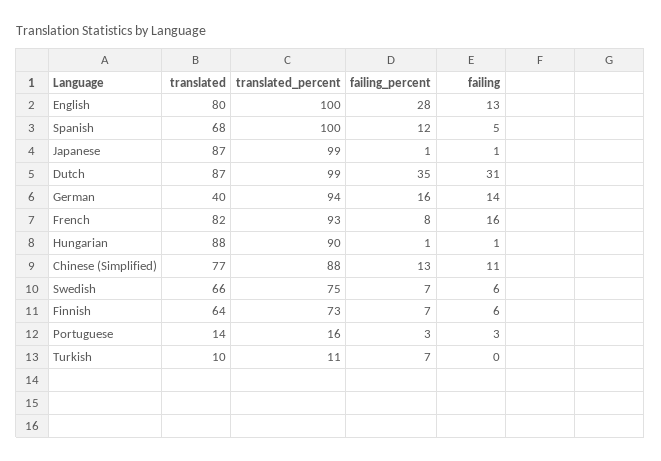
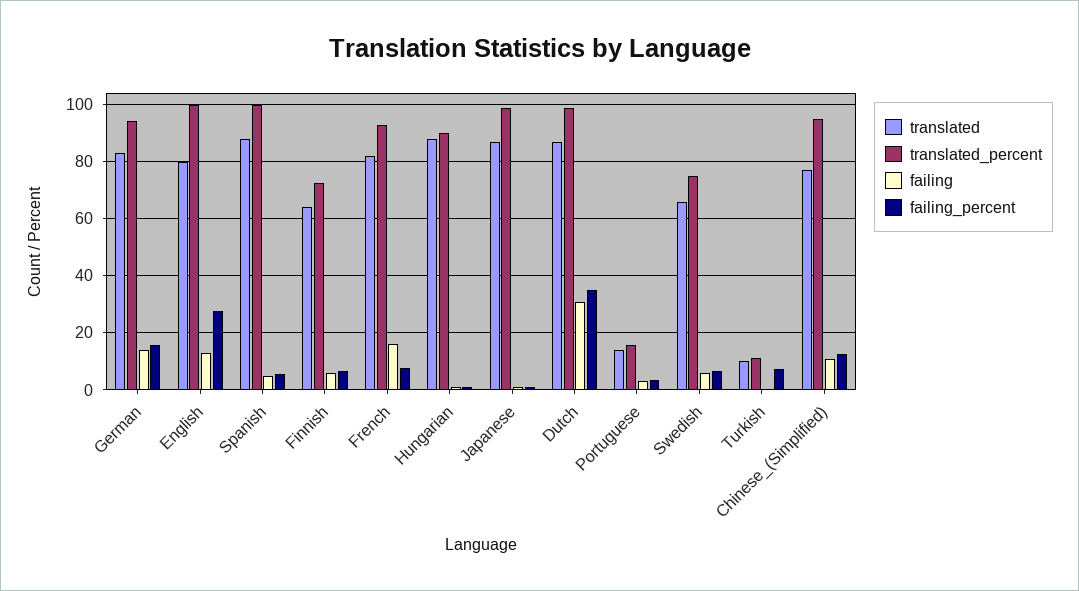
  {
    "translated": {
      "English": 80,
-     "Spanish": 68,
+     "Spanish": 87.5,
      "Japanese": 87,
      "Dutch": 87,
-     "German": 40,
+     "German": 82.5,
      "French": 82,
      "Hungarian": 88,
      "Chinese (Simplified)": 77,
      "Swedish": 66,
      "Finnish": 64,
      "Portuguese": 14,
      "Turkish": 10
    },
    "translated_percent": {
      "English": 100,
      "Spanish": 100,
      "Japanese": 99,
      "Dutch": 99,
      "German": 94,
      "French": 93,
      "Hungarian": 90,
-     "Chinese (Simplified)": 88,
+     "Chinese (Simplified)": 95,
      "Swedish": 75,
      "Finnish": 73,
      "Portuguese": 16,
      "Turkish": 11
    },
    "failing_percent": {
      "English": 28,
-     "Spanish": 12,
+     "Spanish": 5,
      "Japanese": 1,
      "Dutch": 35,
      "German": 16,
      "French": 8,
      "Hungarian": 1,
      "Chinese (Simplified)": 13,
      "Swedish": 7,
      "Finnish": 7,
      "Portuguese": 3,
      "Turkish": 7
    },
    "failing": {
      "English": 13,
      "Spanish": 5,
      "Japanese": 1,
      "Dutch": 31,
      "German": 14,
      "French": 16,
      "Hungarian": 1,
      "Chinese (Simplified)": 11,
      "Swedish": 6,
      "Finnish": 6,
      "Portuguese": 3,
      "Turkish": 0
    }
  }

